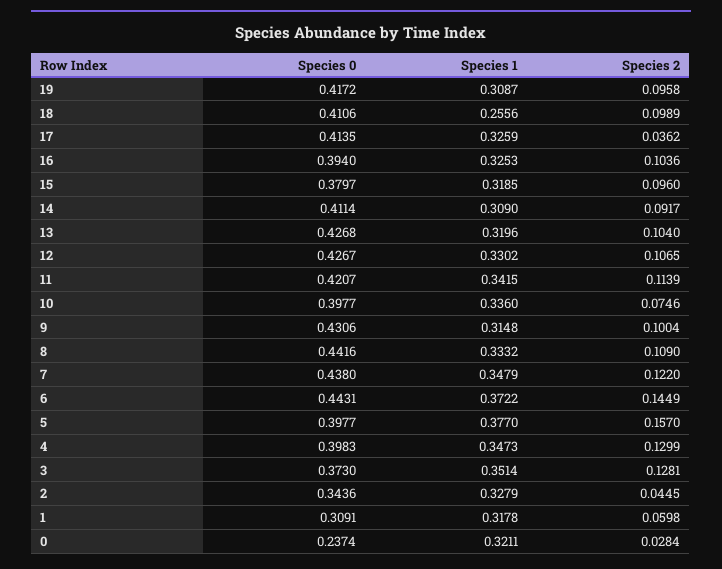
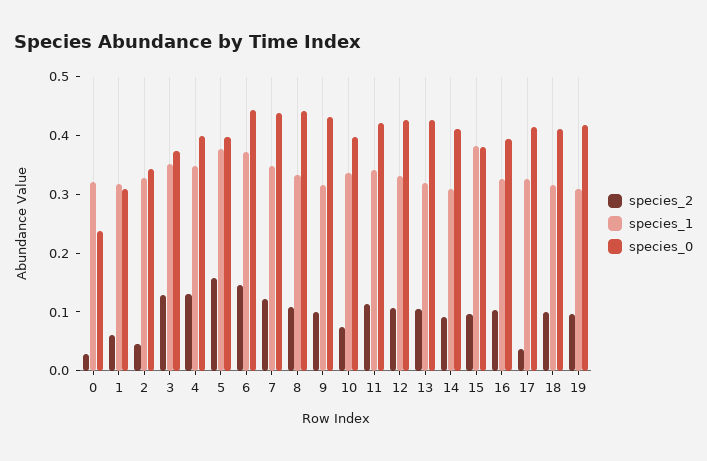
  {
    "Species 0": {
      "19": 0.4172,
      "18": 0.4106,
      "17": 0.4135,
      "16": 0.394,
      "15": 0.3797,
      "14": 0.4114,
      "13": 0.4268,
      "12": 0.4267,
      "11": 0.4207,
      "10": 0.3977,
      "9": 0.4306,
      "8": 0.4416,
      "7": 0.438,
      "6": 0.4431,
      "5": 0.3977,
      "4": 0.3983,
      "3": 0.373,
      "2": 0.3436,
      "1": 0.3091,
      "0": 0.2374
    },
    "Species 1": {
      "19": 0.3087,
-     "18": 0.2556,
+     "18": 0.32,
      "17": 0.3259,
      "16": 0.3253,
-     "15": 0.3185,
+     "15": 0.38,
      "14": 0.309,
      "13": 0.3196,
      "12": 0.3302,
      "11": 0.3415,
      "10": 0.336,
      "9": 0.3148,
      "8": 0.3332,
      "7": 0.3479,
      "6": 0.3722,
      "5": 0.377,
      "4": 0.3473,
      "3": 0.3514,
      "2": 0.3279,
      "1": 0.3178,
      "0": 0.3211
    },
    "Species 2": {
      "19": 0.0958,
      "18": 0.0989,
      "17": 0.0362,
      "16": 0.1036,
      "15": 0.096,
      "14": 0.0917,
      "13": 0.104,
      "12": 0.1065,
      "11": 0.1139,
      "10": 0.0746,
      "9": 0.1004,
      "8": 0.109,
      "7": 0.122,
      "6": 0.1449,
      "5": 0.157,
      "4": 0.1299,
      "3": 0.1281,
      "2": 0.0445,
      "1": 0.0598,
      "0": 0.0284
    }
  }

